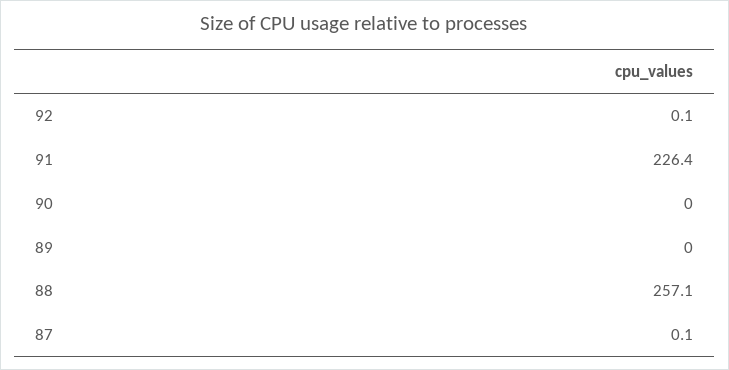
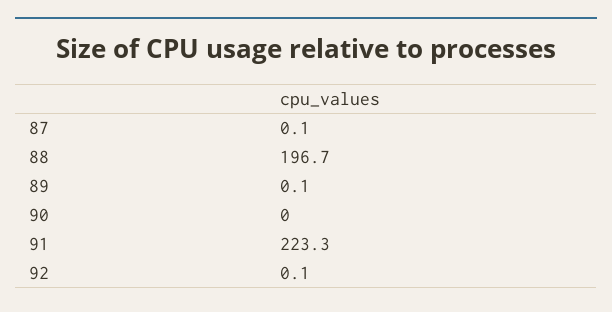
  {
    "92": 0.1,
-   "91": 226.4,
+   "91": 223.3,
    "90": 0,
-   "89": 0,
+   "89": 0.1,
-   "88": 257.1,
+   "88": 196.7,
    "87": 0.1
  }

